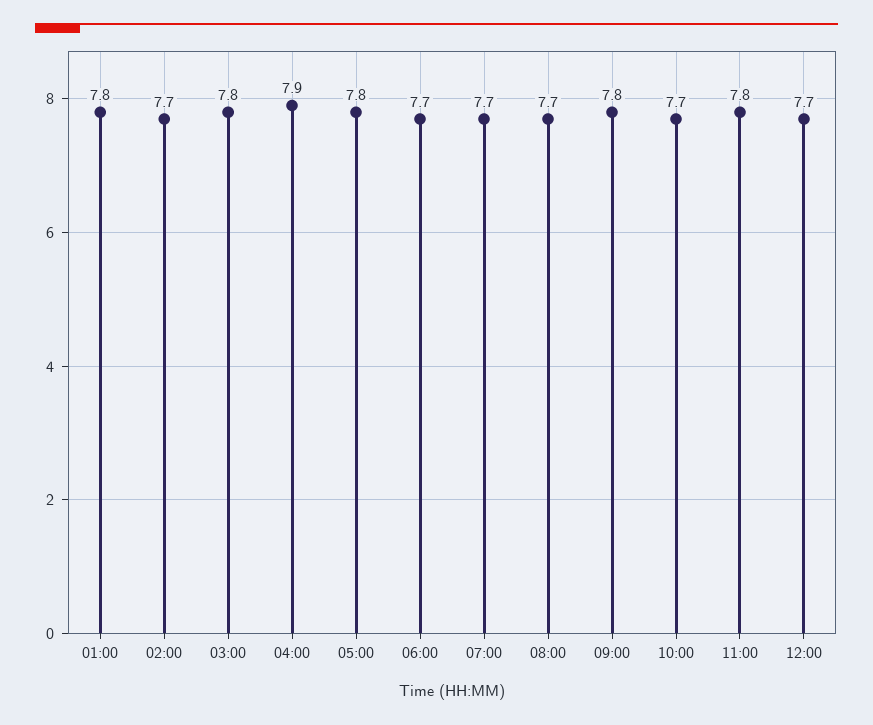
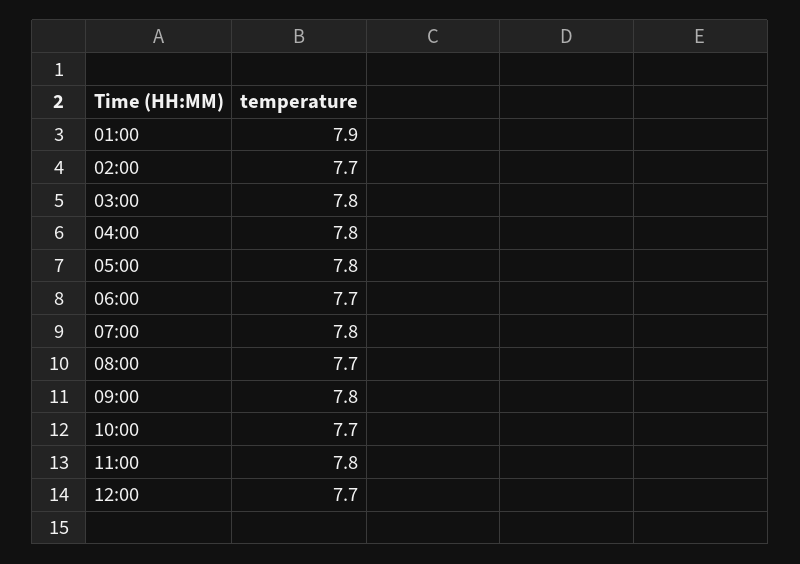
  {
-   "01:00": 7.8,
+   "01:00": 7.9,
    "02:00": 7.7,
    "03:00": 7.8,
-   "04:00": 7.9,
+   "04:00": 7.8,
    "05:00": 7.8,
    "06:00": 7.7,
-   "07:00": 7.7,
+   "07:00": 7.8,
    "08:00": 7.7,
    "09:00": 7.8,
    "10:00": 7.7,
    "11:00": 7.8,
    "12:00": 7.7
  }

